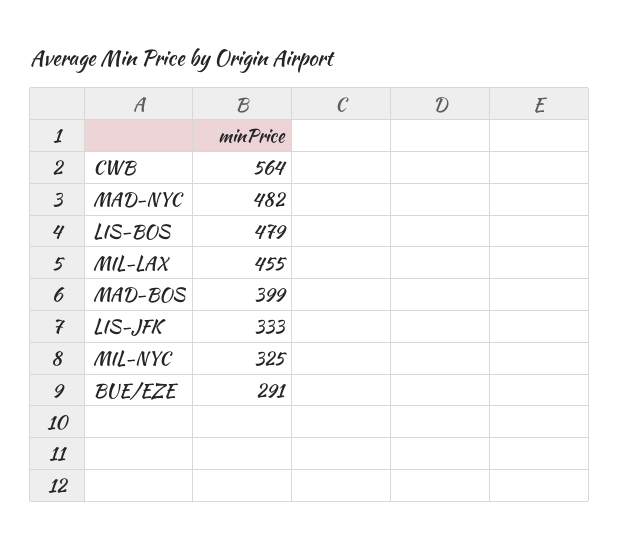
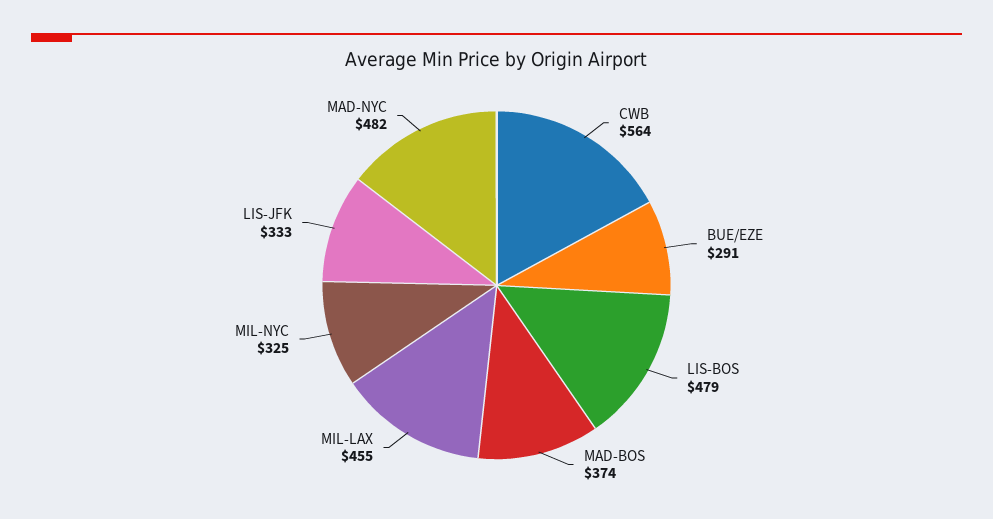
  {
    "CWB": 564,
    "MAD-NYC": 482,
    "LIS-BOS": 479,
    "MIL-LAX": 455,
-   "MAD-BOS": 399,
+   "MAD-BOS": 374,
    "LIS-JFK": 333,
    "MIL-NYC": 325,
    "BUE/EZE": 291
  }

